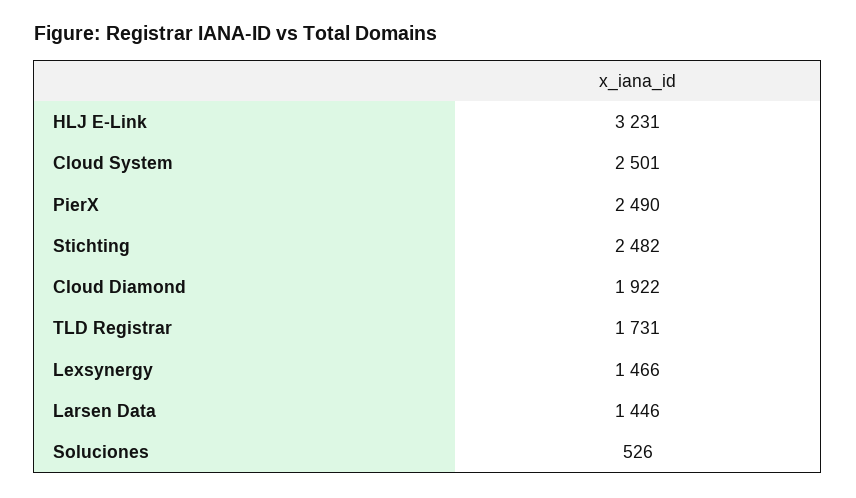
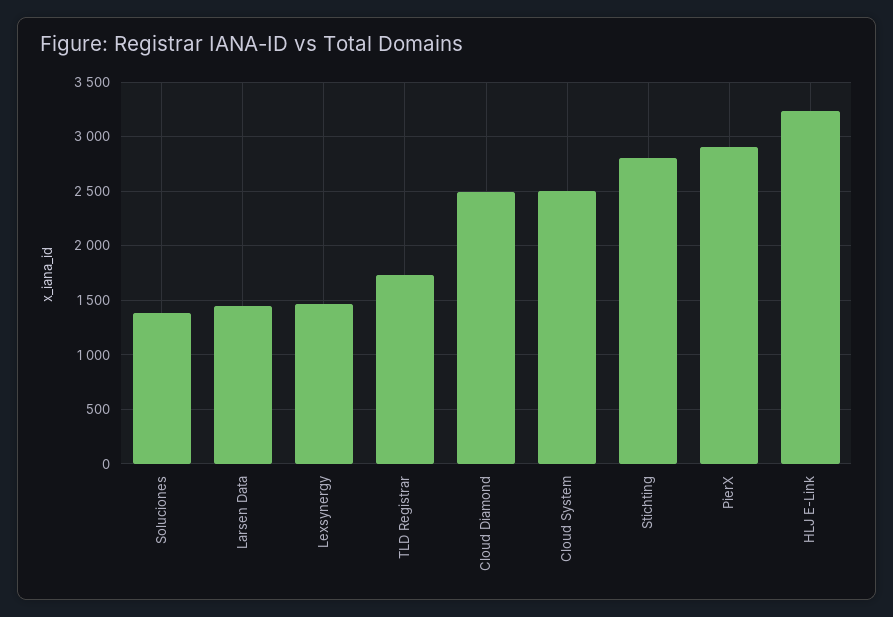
  {
    "HLJ E-Link": 3231,
    "Cloud System": 2501,
-   "PierX": 2490,
+   "PierX": 2900,
-   "Stichting": 2482,
+   "Stichting": 2800,
-   "Cloud Diamond": 1922,
+   "Cloud Diamond": 2500,
    "TLD Registrar": 1731,
    "Lexsynergy": 1466,
    "Larsen Data": 1446,
-   "Soluciones": 526
+   "Soluciones": 1400
  }

